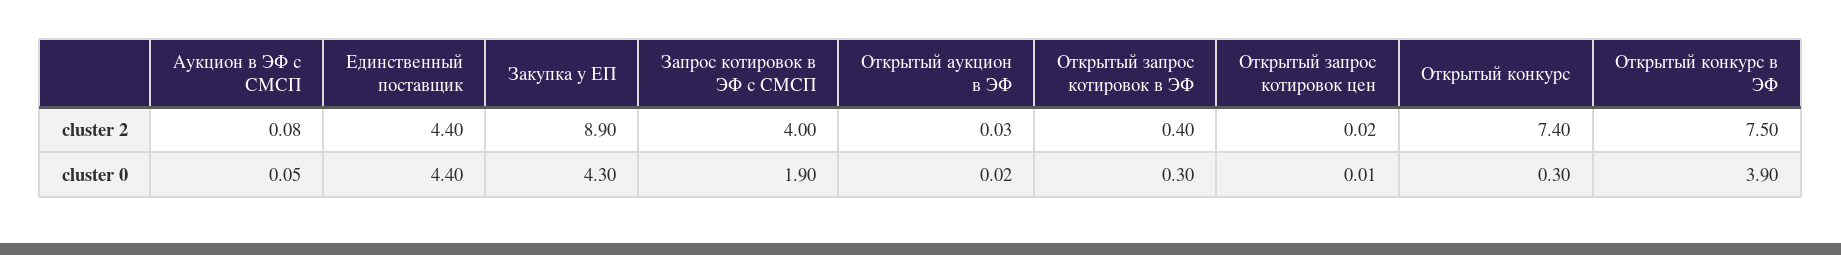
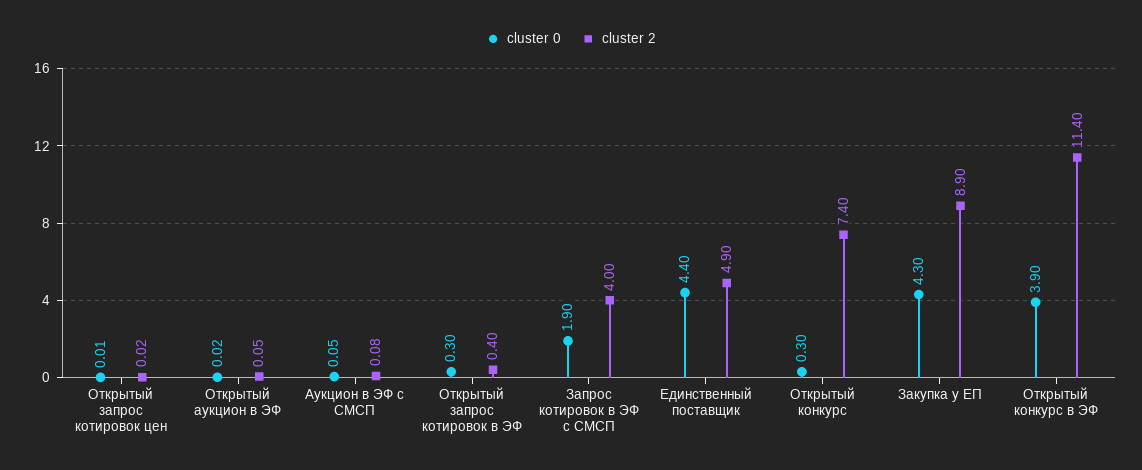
  {
    "cluster 2": {
      "Аукцион в ЭФ с СМСП": 0.08,
-     "Единственный поставщик": 4.4,
+     "Единственный поставщик": 4.9,
      "Закупка у ЕП": 8.9,
      "Запрос котировок в ЭФ с СМСП": 4,
-     "Открытый аукцион в ЭФ": 0.03,
+     "Открытый аукцион в ЭФ": 0.05,
      "Открытый запрос котировок в ЭФ": 0.4,
      "Открытый запрос котировок цен": 0.02,
      "Открытый конкурс": 7.4,
-     "Открытый конкурс в ЭФ": 7.5
+     "Открытый конкурс в ЭФ": 11.4
    },
    "cluster 0": {
      "Аукцион в ЭФ с СМСП": 0.05,
      "Единственный поставщик": 4.4,
      "Закупка у ЕП": 4.3,
      "Запрос котировок в ЭФ с СМСП": 1.9,
      "Открытый аукцион в ЭФ": 0.02,
      "Открытый запрос котировок в ЭФ": 0.3,
      "Открытый запрос котировок цен": 0.01,
      "Открытый конкурс": 0.3,
      "Открытый конкурс в ЭФ": 3.9
    }
  }

